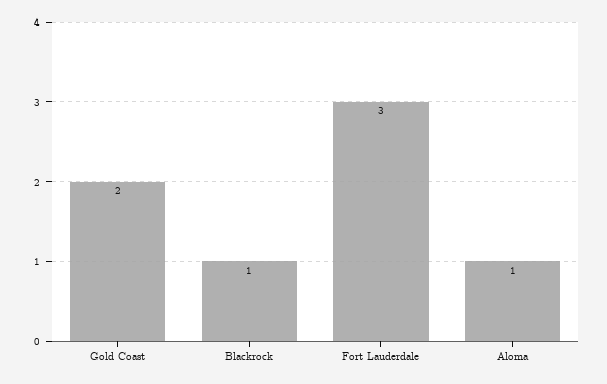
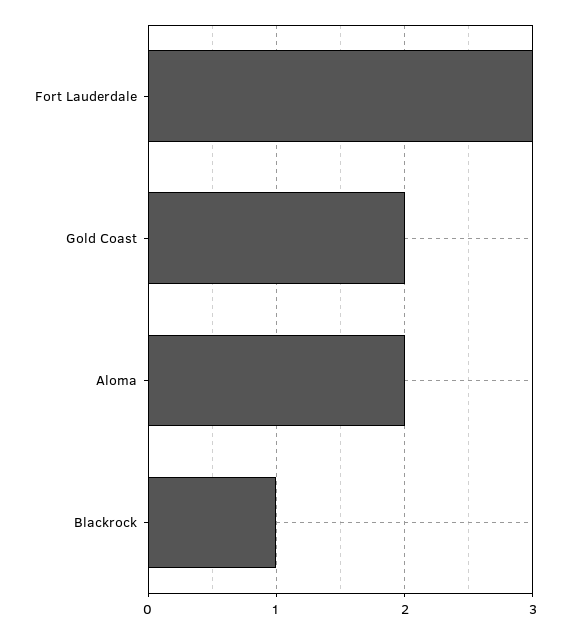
  {
    "Gold Coast": 2,
    "Blackrock": 1,
    "Fort Lauderdale": 3,
-   "Aloma": 1
+   "Aloma": 2
  }

